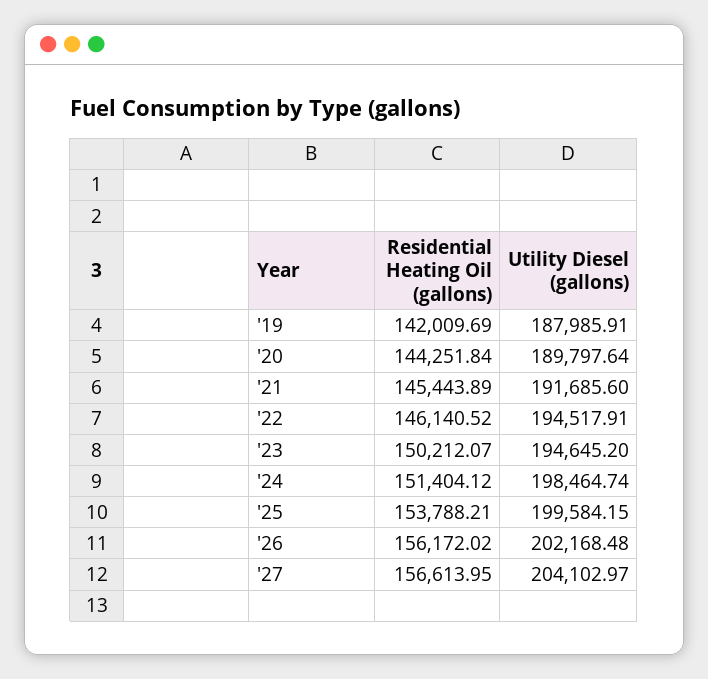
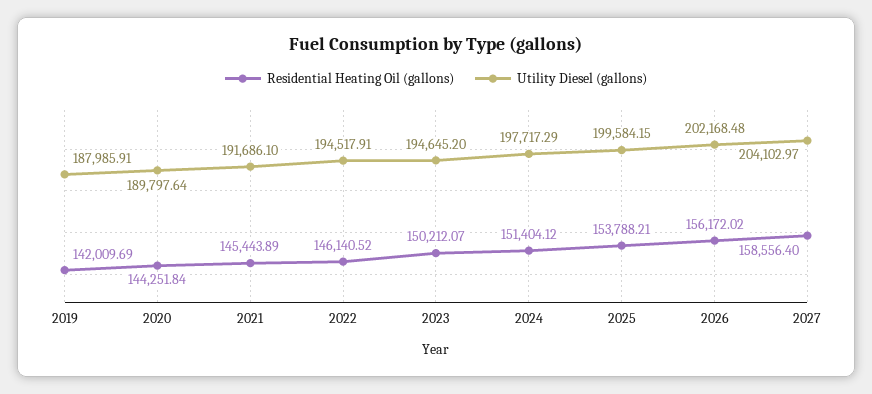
  {
    "Residential Heating Oil (gallons)": {
      "'19": 142009.69,
      "'20": 144251.84,
      "'21": 145443.89,
      "'22": 146140.52,
      "'23": 150212.07,
      "'24": 151404.12,
      "'25": 153788.21,
      "'26": 156172.02,
-     "'27": 156613.95
+     "'27": 158556.4
    },
    "Utility Diesel (gallons)": {
      "'19": 187985.91,
      "'20": 189797.64,
-     "'21": 191685.6,
+     "'21": 191686.1,
      "'22": 194517.91,
      "'23": 194645.2,
-     "'24": 198464.74,
+     "'24": 197717.29,
      "'25": 199584.15,
      "'26": 202168.48,
      "'27": 204102.97
    }
  }

